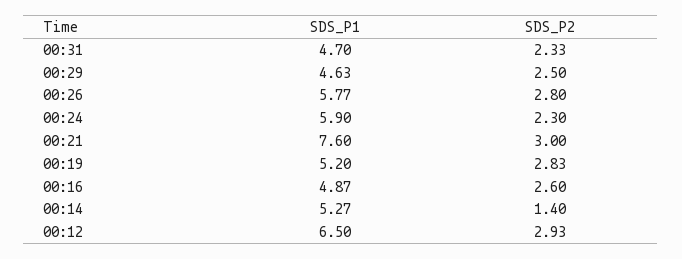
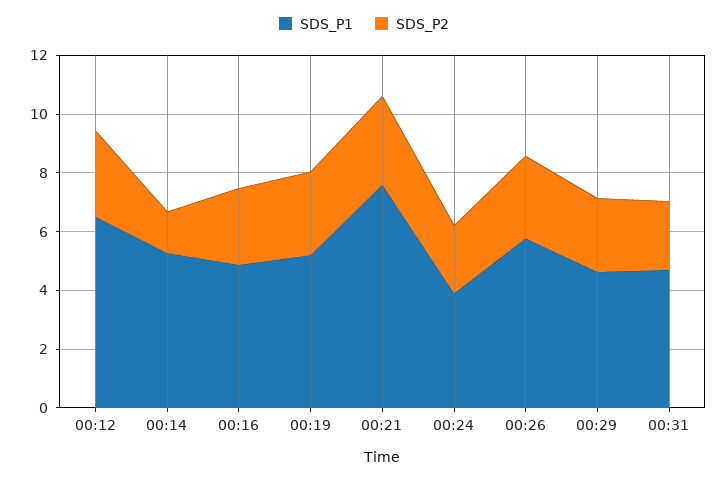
  {
    "SDS_P1": {
      "00:31": 4.7,
      "00:29": 4.63,
      "00:26": 5.77,
-     "00:24": 5.9,
+     "00:24": 4,
      "00:21": 7.6,
      "00:19": 5.2,
      "00:16": 4.87,
      "00:14": 5.27,
      "00:12": 6.5
    },
    "SDS_P2": {
      "00:31": 2.33,
      "00:29": 2.5,
      "00:26": 2.8,
      "00:24": 2.3,
      "00:21": 3,
      "00:19": 2.83,
      "00:16": 2.6,
      "00:14": 1.4,
      "00:12": 2.93
    }
  }

